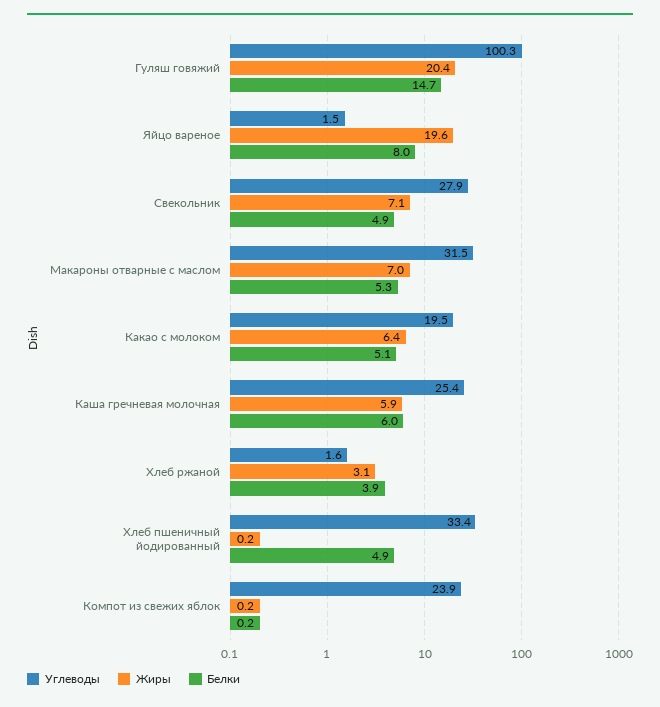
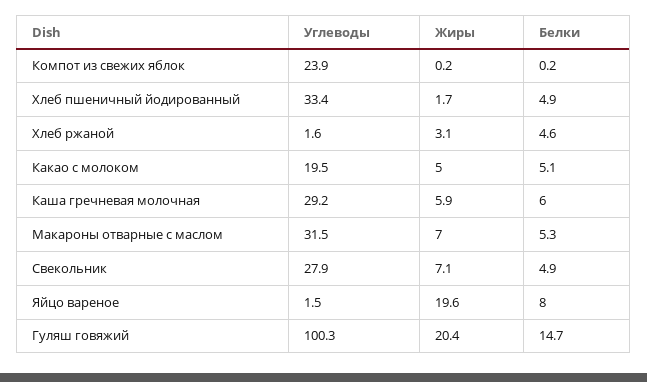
  {
    "Углеводы": {
      "Гуляш говяжий": 100.3,
      "Яйцо вареное": 1.5,
      "Свекольник": 27.9,
      "Макароны отварные с маслом": 31.5,
      "Какао с молоком": 19.5,
-     "Каша гречневая молочная": 25.4,
+     "Каша гречневая молочная": 29.2,
      "Хлеб ржаной": 1.6,
      "Хлеб пшеничный йодированный": 33.4,
      "Компот из свежих яблок": 23.9
    },
    "Жиры": {
      "Гуляш говяжий": 20.4,
      "Яйцо вареное": 19.6,
      "Свекольник": 7.1,
      "Макароны отварные с маслом": 7,
-     "Какао с молоком": 6.4,
+     "Какао с молоком": 5,
      "Каша гречневая молочная": 5.9,
      "Хлеб ржаной": 3.1,
-     "Хлеб пшеничный йодированный": 0.2,
+     "Хлеб пшеничный йодированный": 1.7,
      "Компот из свежих яблок": 0.2
    },
    "Белки": {
      "Гуляш говяжий": 14.7,
      "Яйцо вареное": 8,
      "Свекольник": 4.9,
      "Макароны отварные с маслом": 5.3,
      "Какао с молоком": 5.1,
      "Каша гречневая молочная": 6,
-     "Хлеб ржаной": 3.9,
+     "Хлеб ржаной": 4.6,
      "Хлеб пшеничный йодированный": 4.9,
      "Компот из свежих яблок": 0.2
    }
  }

